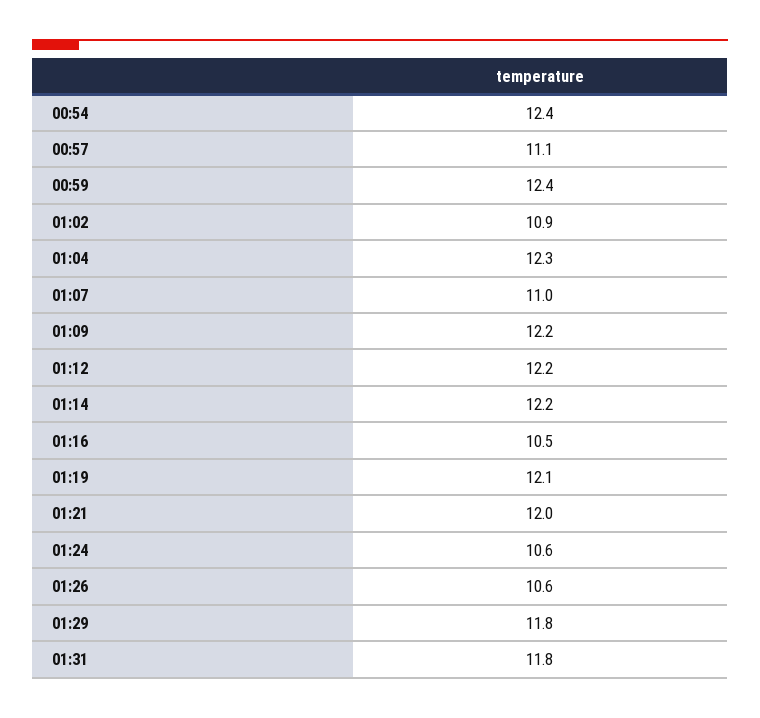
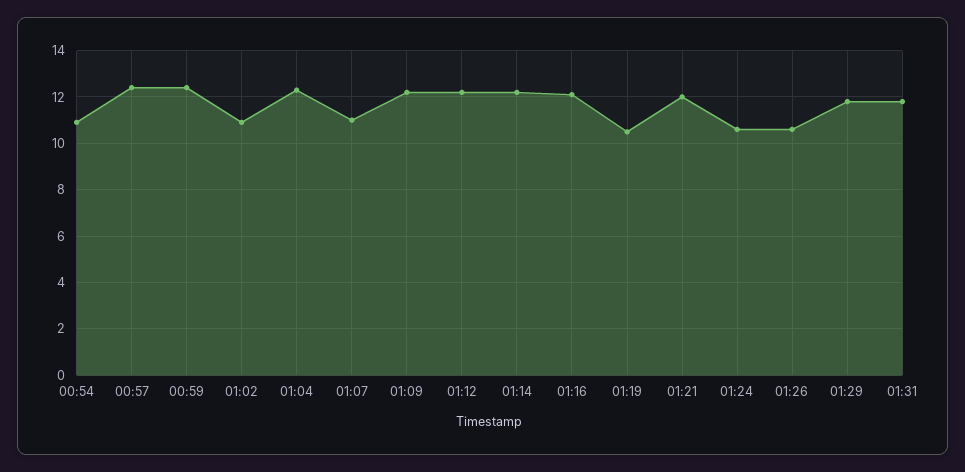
  {
-   "00:54": 12.4,
+   "00:54": 11,
-   "00:57": 11.1,
+   "00:57": 12.5,
    "00:59": 12.4,
    "01:02": 10.9,
    "01:04": 12.3,
    "01:07": 11,
    "01:09": 12.2,
    "01:12": 12.2,
    "01:14": 12.2,
-   "01:16": 10.5,
+   "01:16": 12,
-   "01:19": 12.1,
+   "01:19": 10.5,
    "01:21": 12,
    "01:24": 10.6,
    "01:26": 10.6,
    "01:29": 11.8,
    "01:31": 11.8
  }

